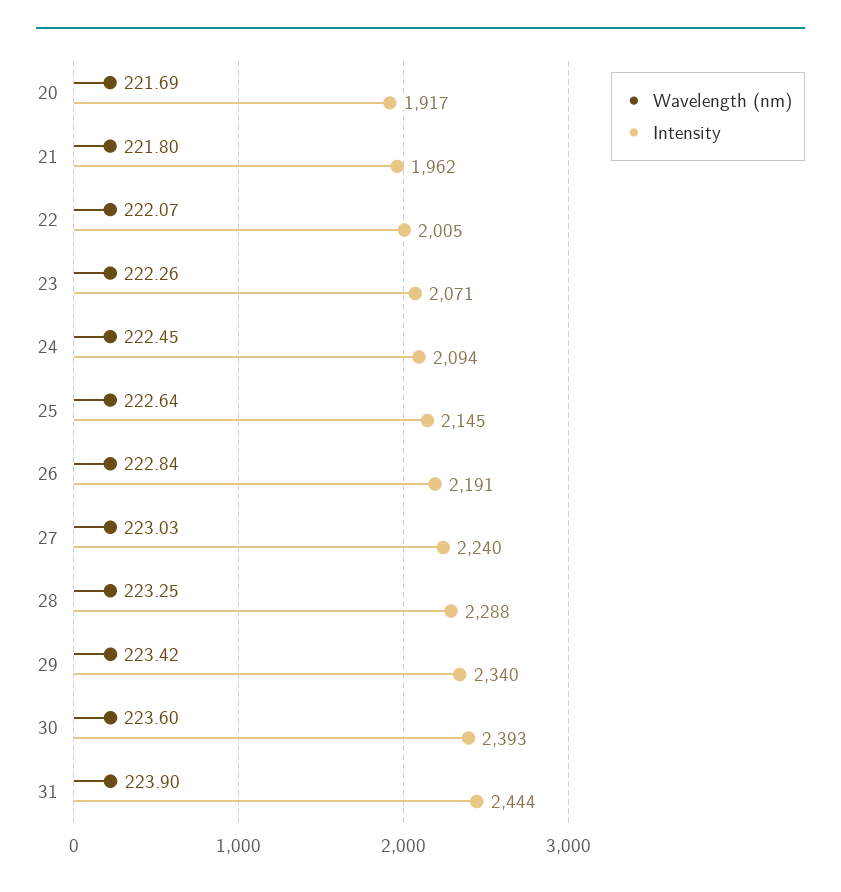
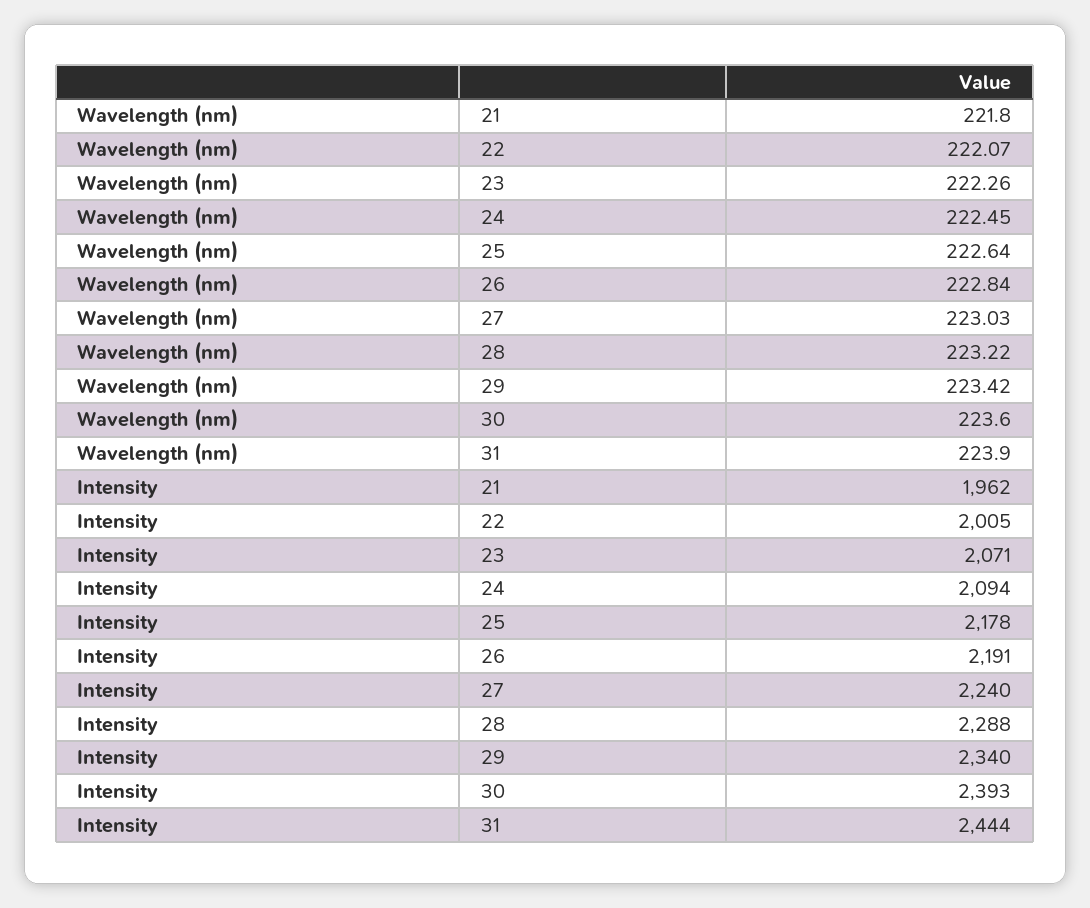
  {
    "Wavelength (nm)": {
-     "20": 221.69,
      "21": 221.8,
      "22": 222.07,
      "23": 222.26,
      "24": 222.45,
      "25": 222.64,
      "26": 222.84,
      "27": 223.03,
-     "28": 223.25,
+     "28": 223.22,
      "29": 223.42,
      "30": 223.6,
      "31": 223.9
    },
    "Intensity": {
-     "20": 1917,
      "21": 1962,
      "22": 2005,
      "23": 2071,
      "24": 2094,
-     "25": 2145,
+     "25": 2178,
      "26": 2191,
      "27": 2240,
      "28": 2288,
      "29": 2340,
      "30": 2393,
      "31": 2444
    }
  }

